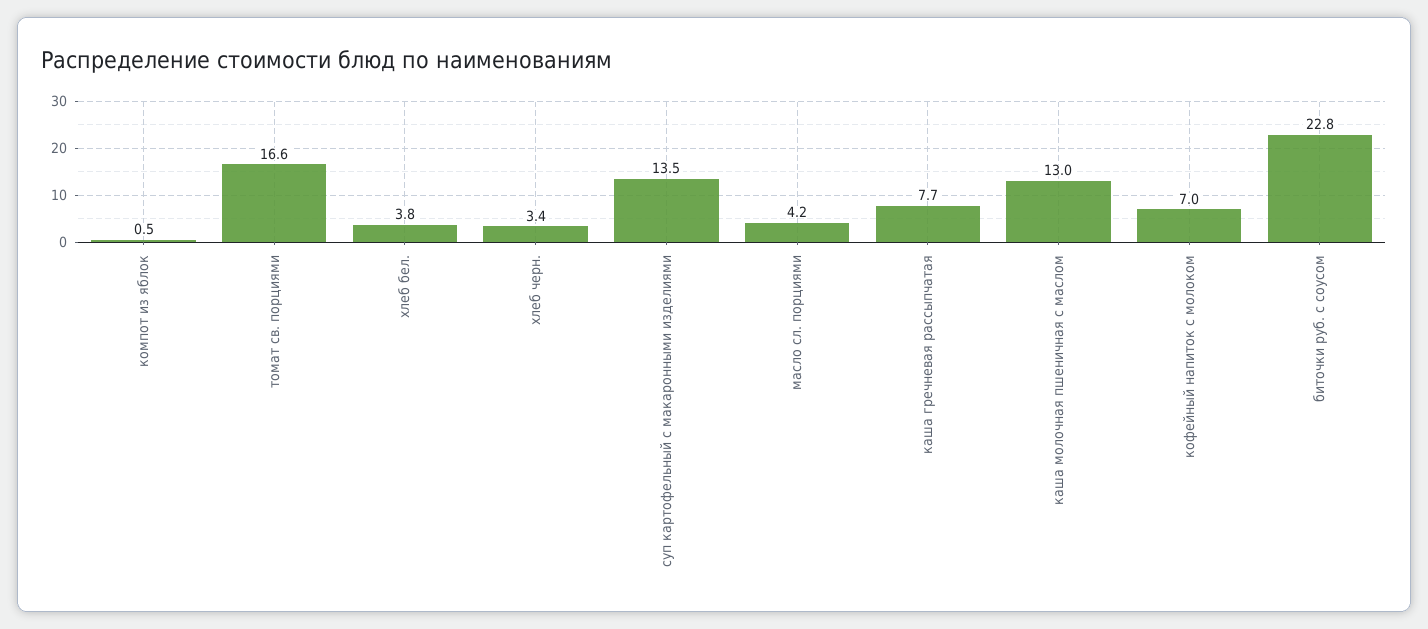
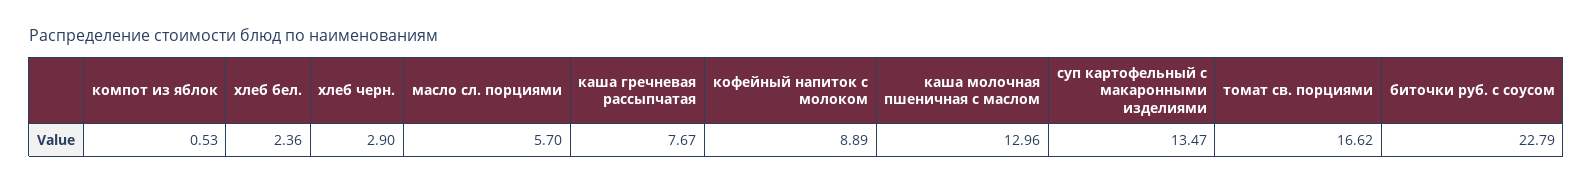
  {
    "компот из яблок": 0.53,
    "томат св. порциями": 16.62,
-   "хлеб бел.": 3.8,
+   "хлеб бел.": 2.36,
-   "хлеб черн.": 3.4,
+   "хлеб черн.": 2.9,
    "суп картофельный с макаронными изделиями": 13.47,
-   "масло сл. порциями": 4.2,
+   "масло сл. порциями": 5.7,
    "каша гречневая рассыпчатая": 7.67,
    "каша молочная пшеничная с маслом": 12.96,
-   "кофейный напиток с молоком": 7,
+   "кофейный напиток с молоком": 8.89,
    "биточки руб. с соусом": 22.79
  }

